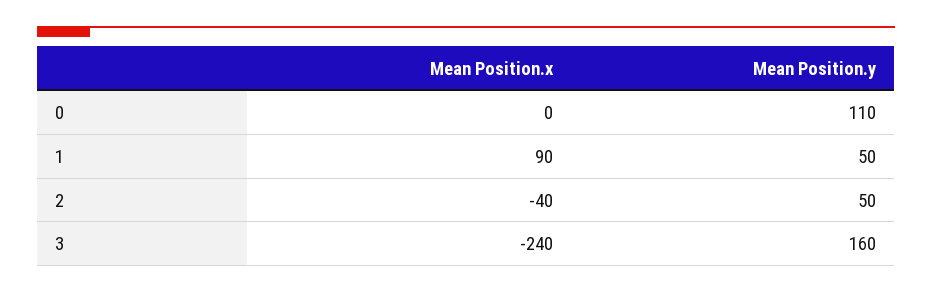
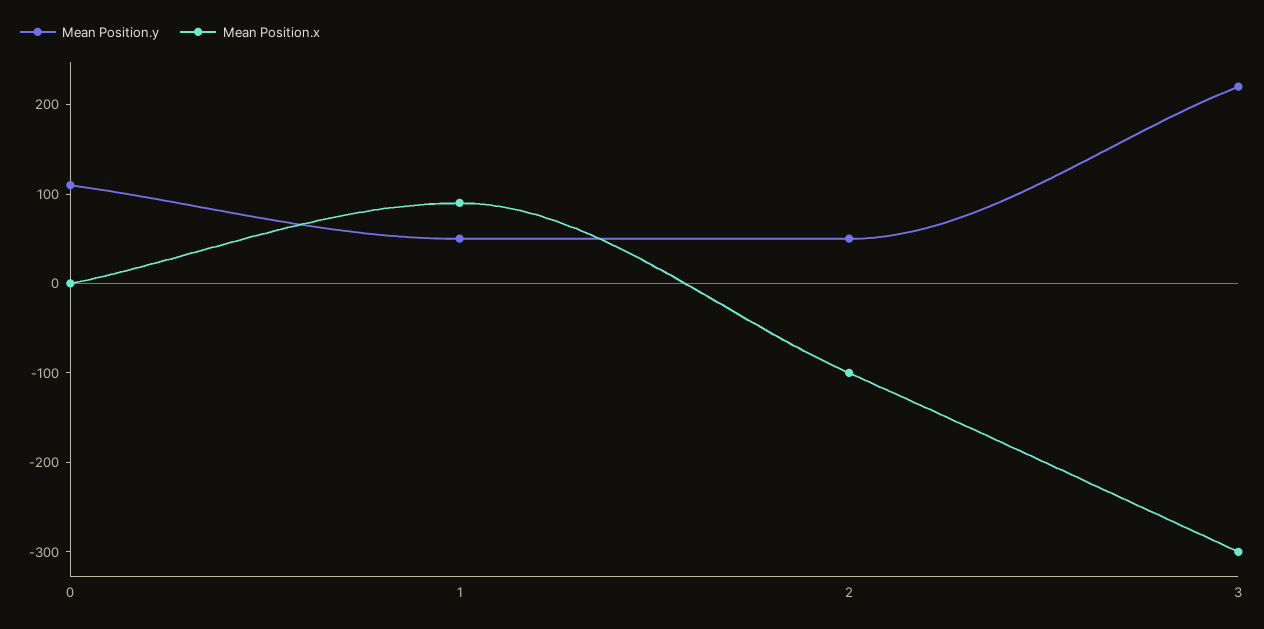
  {
    "Mean Position.x": {
      "0": 0,
      "1": 90,
-     "2": -40,
+     "2": -100,
-     "3": -240
+     "3": -300
    },
    "Mean Position.y": {
      "0": 110,
      "1": 50,
      "2": 50,
-     "3": 160
+     "3": 220
    }
  }

